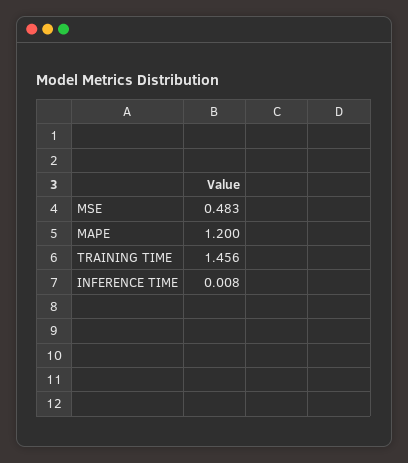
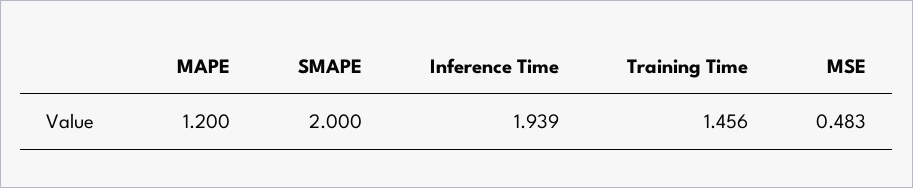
  {
    "MSE": 0.483,
    "MAPE": 1.2,
    "TRAINING TIME": 1.456,
-   "INFERENCE TIME": 0.008
+   "INFERENCE TIME": 1.939,
+   "SMAPE": 2
  }

